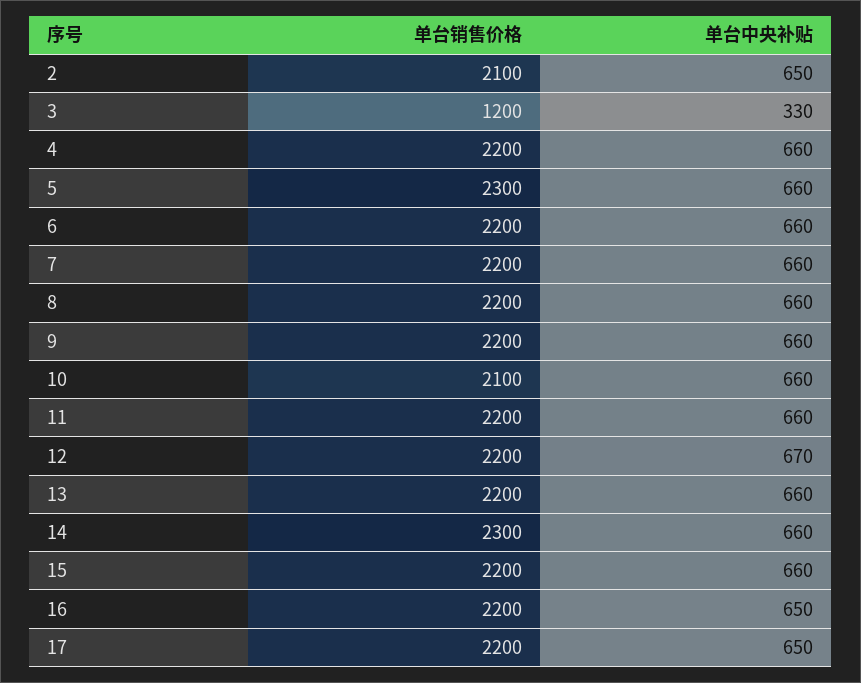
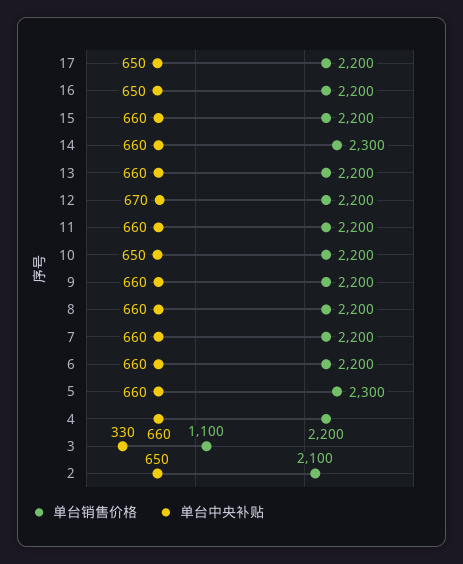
  {
    "单台销售价格": {
      "2": 2100,
-     "3": 1200,
+     "3": 1100,
      "4": 2200,
      "5": 2300,
      "6": 2200,
      "7": 2200,
      "8": 2200,
      "9": 2200,
-     "10": 2100,
+     "10": 2200,
      "11": 2200,
      "12": 2200,
      "13": 2200,
      "14": 2300,
      "15": 2200,
      "16": 2200,
      "17": 2200
    },
    "单台中央补贴": {
      "2": 650,
      "3": 330,
      "4": 660,
      "5": 660,
      "6": 660,
      "7": 660,
      "8": 660,
      "9": 660,
-     "10": 660,
+     "10": 650,
      "11": 660,
      "12": 670,
      "13": 660,
      "14": 660,
      "15": 660,
      "16": 650,
      "17": 650
    }
  }

